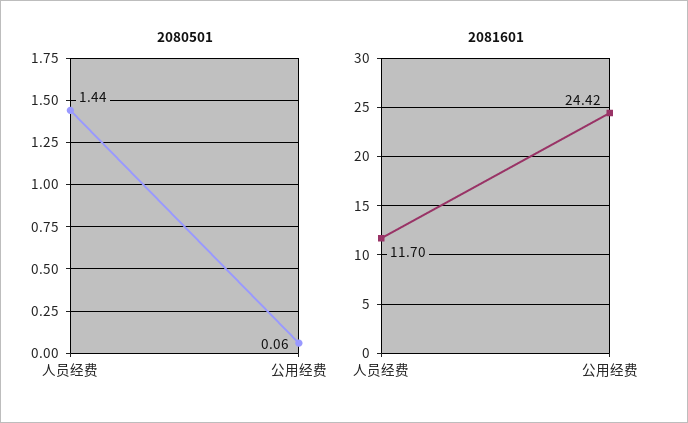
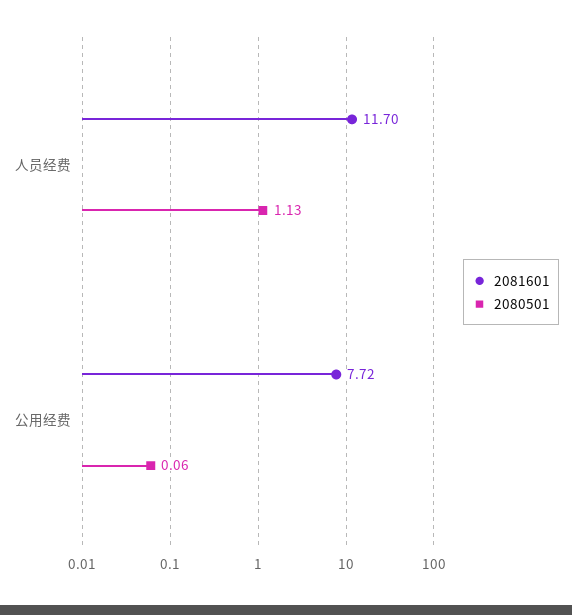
  {
    "2080501": {
-     "人员经费": 1.44,
+     "人员经费": 1.13,
      "公用经费": 0.06
    },
    "2081601": {
      "人员经费": 11.7,
-     "公用经费": 24.42
+     "公用经费": 7.72
    }
  }

